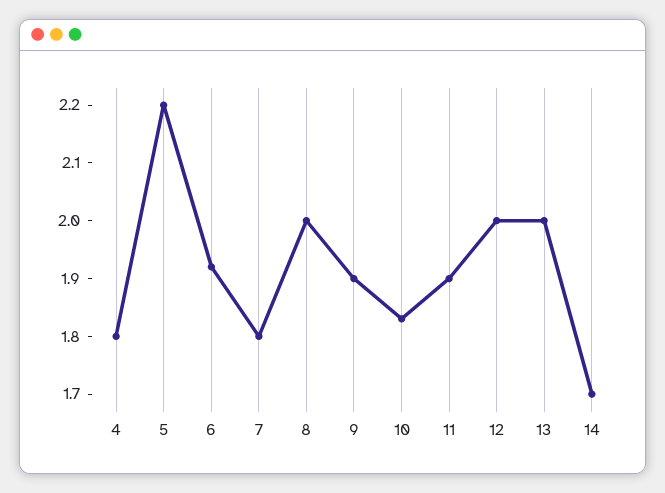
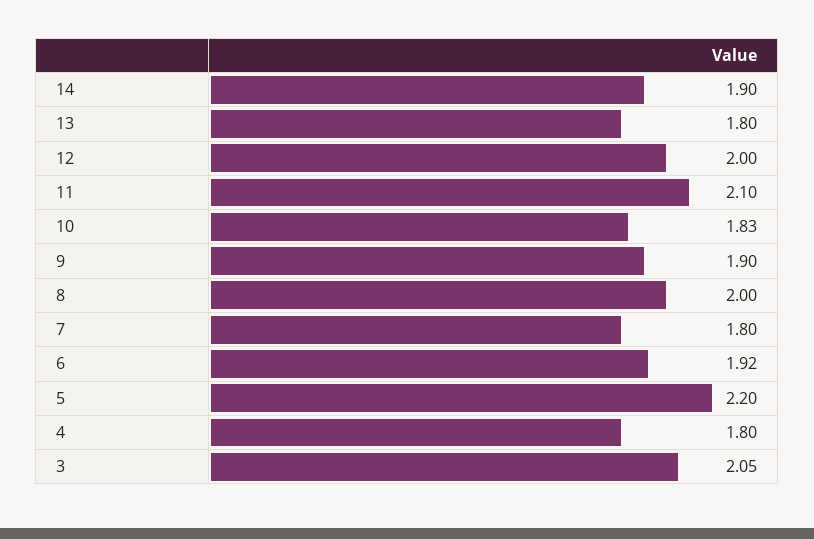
  {
    "4": 1.8,
    "5": 2.2,
    "6": 1.92,
    "7": 1.8,
    "8": 2,
    "9": 1.9,
    "10": 1.83,
-   "11": 1.9,
+   "11": 2.1,
    "12": 2,
-   "13": 2,
+   "13": 1.8,
-   "14": 1.7
+   "14": 1.9,
+   "3": 2.05
  }

